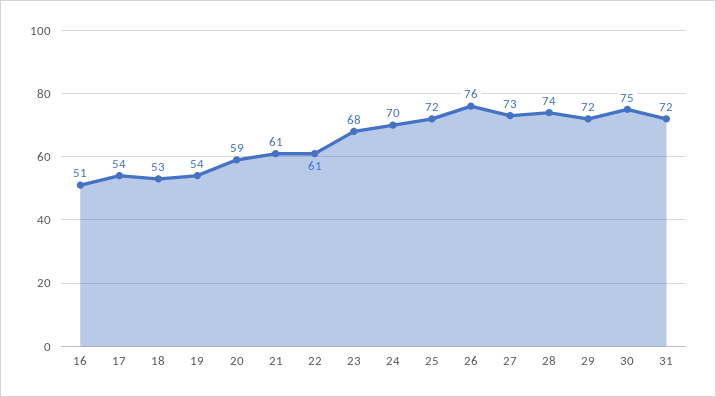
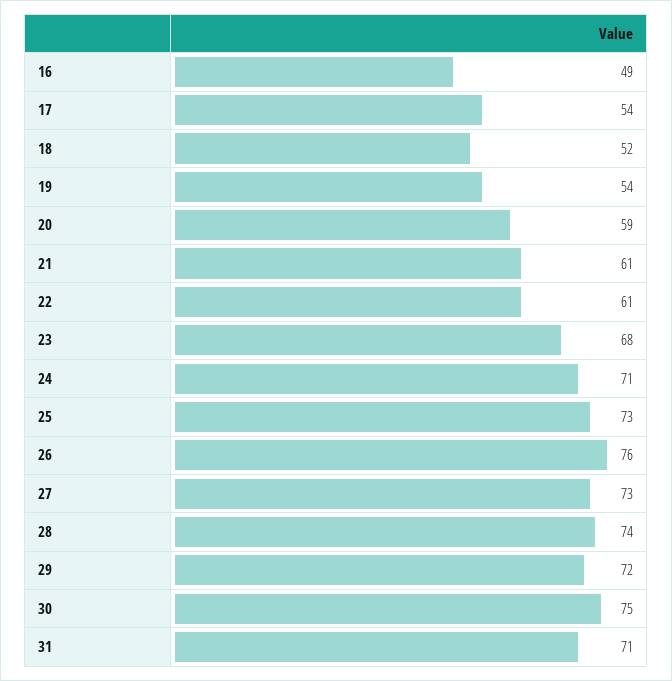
  {
-   "16": 51,
+   "16": 49,
    "17": 54,
-   "18": 53,
+   "18": 52,
    "19": 54,
    "20": 59,
    "21": 61,
    "22": 61,
    "23": 68,
-   "24": 70,
+   "24": 71,
-   "25": 72,
+   "25": 73,
    "26": 76,
    "27": 73,
    "28": 74,
    "29": 72,
    "30": 75,
-   "31": 72
+   "31": 71
  }

